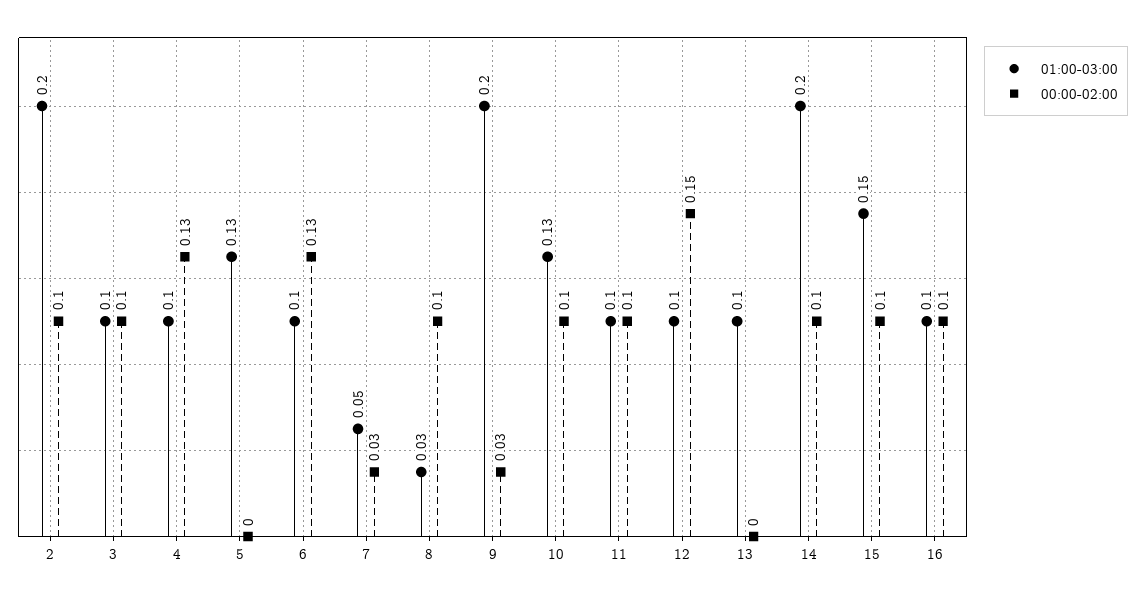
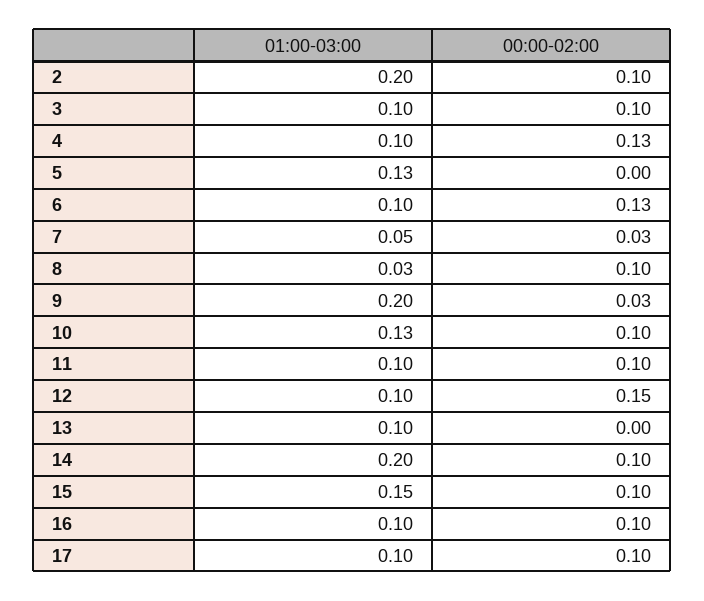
  {
    "01:00-03:00": {
      "2": 0.2,
      "3": 0.1,
      "4": 0.1,
      "5": 0.13,
      "6": 0.1,
      "7": 0.05,
      "8": 0.03,
      "9": 0.2,
      "10": 0.13,
      "11": 0.1,
      "12": 0.1,
      "13": 0.1,
      "14": 0.2,
      "15": 0.15,
-     "16": 0.1
+     "16": 0.1,
+     "17": 0.1
    },
    "00:00-02:00": {
      "2": 0.1,
      "3": 0.1,
      "4": 0.13,
      "5": 0,
      "6": 0.13,
      "7": 0.03,
      "8": 0.1,
      "9": 0.03,
      "10": 0.1,
      "11": 0.1,
      "12": 0.15,
      "13": 0,
      "14": 0.1,
      "15": 0.1,
-     "16": 0.1
+     "16": 0.1,
+     "17": 0.1
    }
  }

